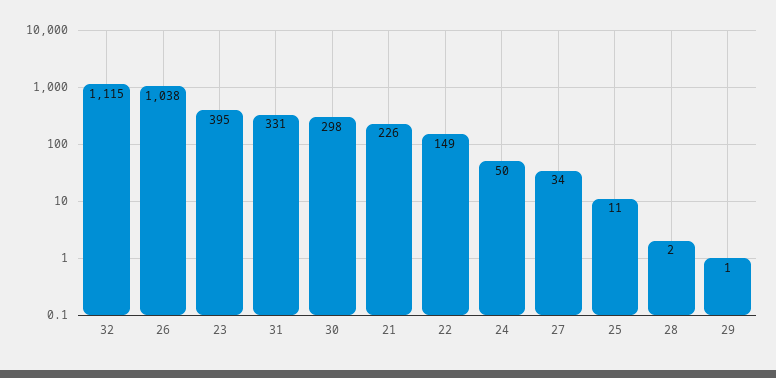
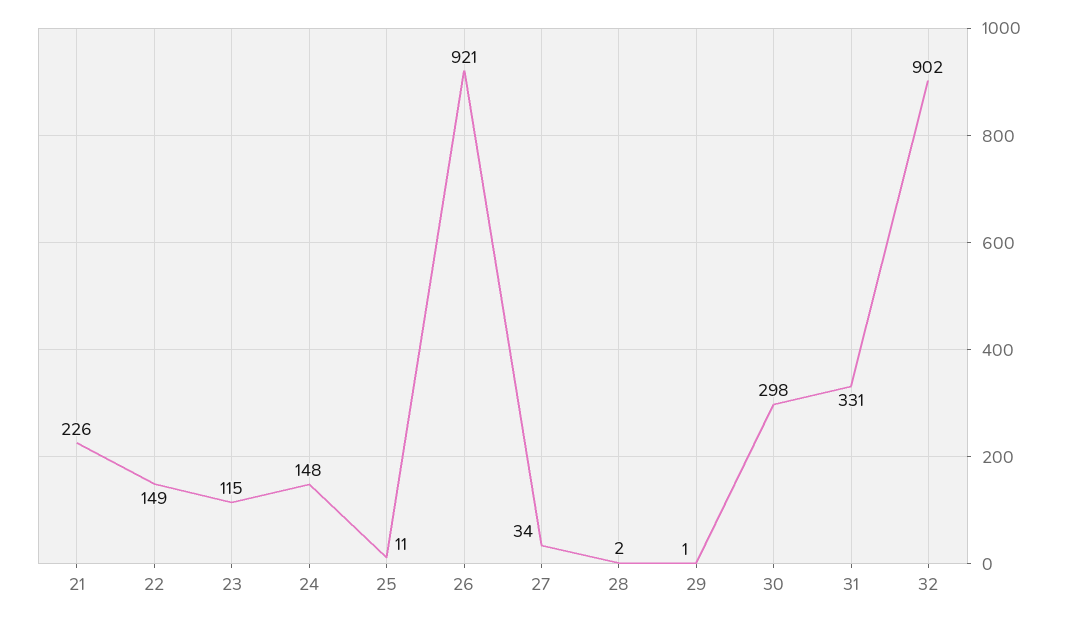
  {
-   "32": 1115,
+   "32": 902,
-   "26": 1038,
+   "26": 921,
-   "23": 395,
+   "23": 115,
    "31": 331,
    "30": 298,
    "21": 226,
    "22": 149,
-   "24": 50,
+   "24": 148,
    "27": 34,
    "25": 11,
    "28": 2,
    "29": 1
  }

